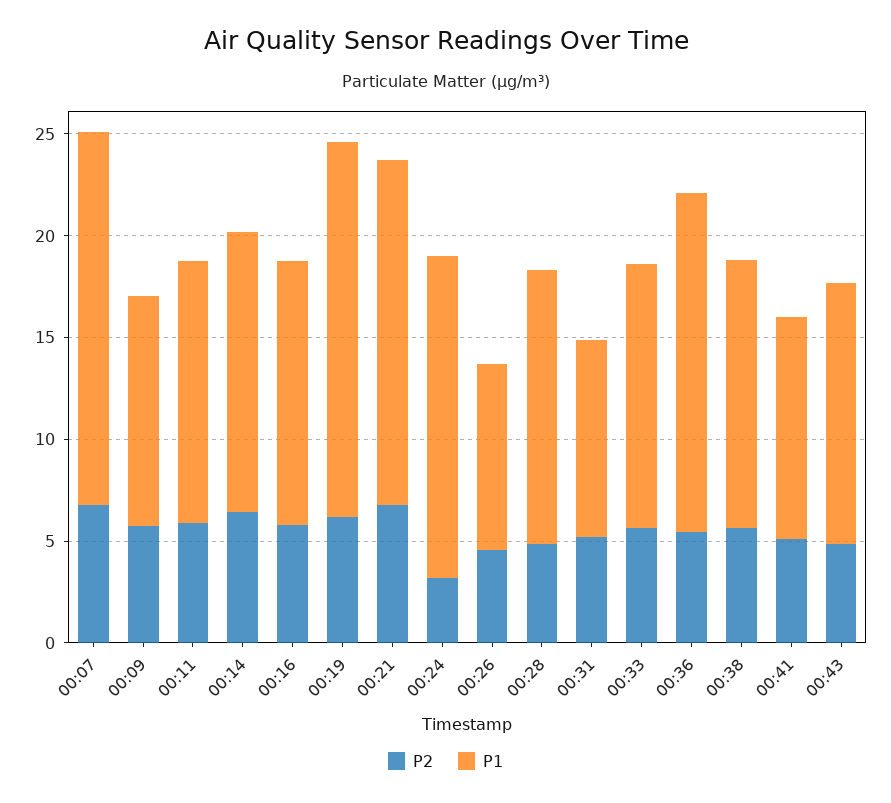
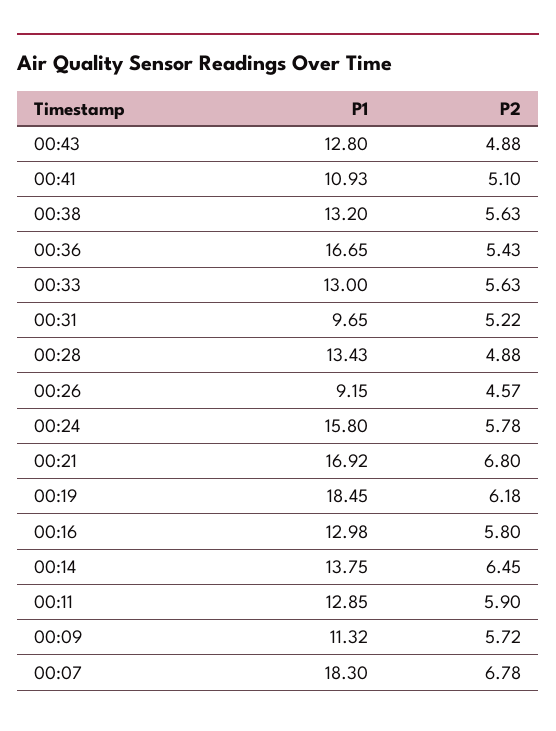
  {
    "P2": {
      "00:07": 6.78,
      "00:09": 5.72,
      "00:11": 5.9,
      "00:14": 6.45,
      "00:16": 5.8,
      "00:19": 6.18,
      "00:21": 6.8,
-     "00:24": 3,
+     "00:24": 5.78,
      "00:26": 4.57,
      "00:28": 4.88,
      "00:31": 5.22,
      "00:33": 5.63,
      "00:36": 5.43,
      "00:38": 5.63,
      "00:41": 5.1,
      "00:43": 4.88
    },
    "P1": {
      "00:07": 18.3,
      "00:09": 11.32,
      "00:11": 12.85,
      "00:14": 13.75,
      "00:16": 12.98,
      "00:19": 18.45,
      "00:21": 16.92,
      "00:24": 15.8,
      "00:26": 9.15,
      "00:28": 13.43,
      "00:31": 9.65,
      "00:33": 13,
      "00:36": 16.65,
      "00:38": 13.2,
      "00:41": 10.93,
      "00:43": 12.8
    }
  }

